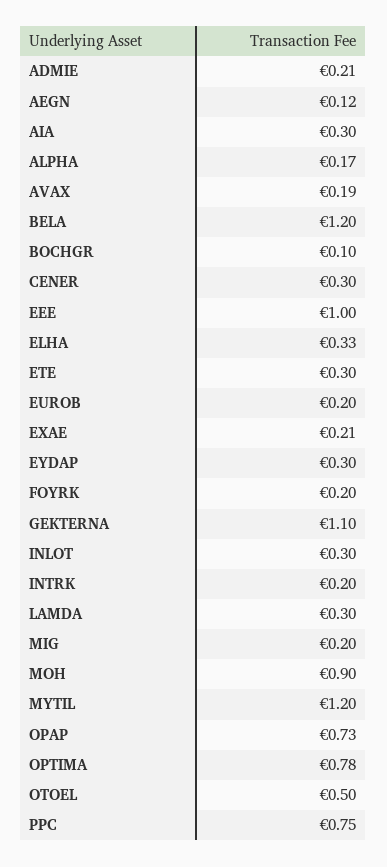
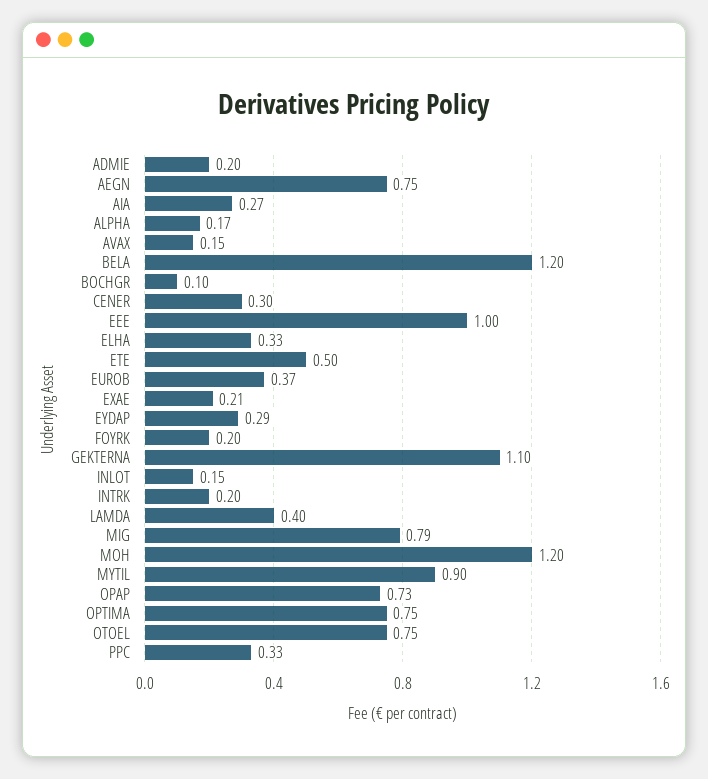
  {
-   "ADMIE": 0.21,
+   "ADMIE": 0.2,
-   "AEGN": 0.12,
+   "AEGN": 0.75,
-   "AIA": 0.3,
+   "AIA": 0.27,
    "ALPHA": 0.17,
-   "AVAX": 0.19,
+   "AVAX": 0.15,
    "BELA": 1.2,
    "BOCHGR": 0.1,
    "CENER": 0.3,
    "EEE": 1,
    "ELHA": 0.33,
-   "ETE": 0.3,
+   "ETE": 0.5,
-   "EUROB": 0.2,
+   "EUROB": 0.37,
    "EXAE": 0.21,
-   "EYDAP": 0.3,
+   "EYDAP": 0.29,
    "FOYRK": 0.2,
    "GEKTERNA": 1.1,
-   "INLOT": 0.3,
+   "INLOT": 0.15,
    "INTRK": 0.2,
-   "LAMDA": 0.3,
+   "LAMDA": 0.4,
-   "MIG": 0.2,
+   "MIG": 0.79,
-   "MOH": 0.9,
+   "MOH": 1.2,
-   "MYTIL": 1.2,
+   "MYTIL": 0.9,
    "OPAP": 0.73,
-   "OPTIMA": 0.78,
+   "OPTIMA": 0.75,
-   "OTOEL": 0.5,
+   "OTOEL": 0.75,
-   "PPC": 0.75
+   "PPC": 0.33
  }

